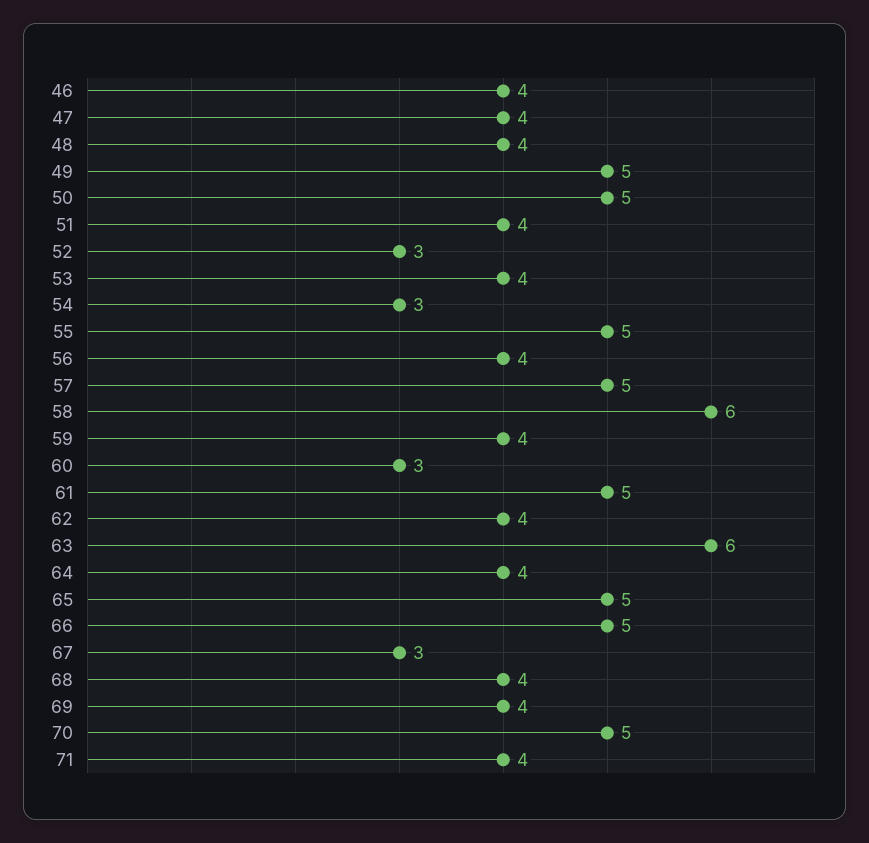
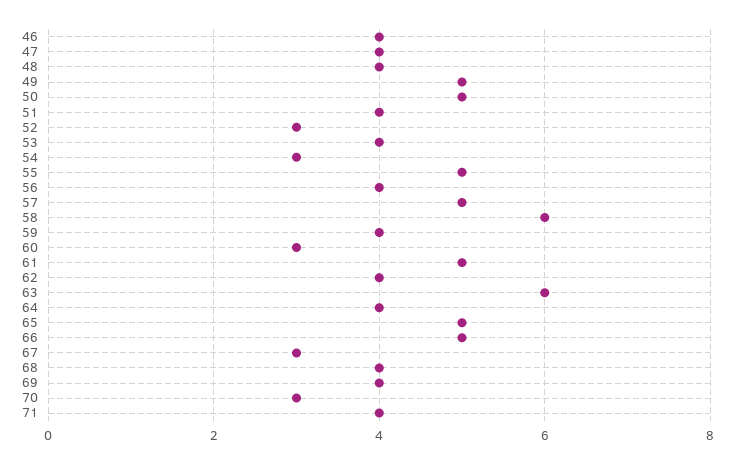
  {
    "46": 4,
    "47": 4,
    "48": 4,
    "49": 5,
    "50": 5,
    "51": 4,
    "52": 3,
    "53": 4,
    "54": 3,
    "55": 5,
    "56": 4,
    "57": 5,
    "58": 6,
    "59": 4,
    "60": 3,
    "61": 5,
    "62": 4,
    "63": 6,
    "64": 4,
    "65": 5,
    "66": 5,
    "67": 3,
    "68": 4,
    "69": 4,
-   "70": 5,
+   "70": 3,
    "71": 4
  }

